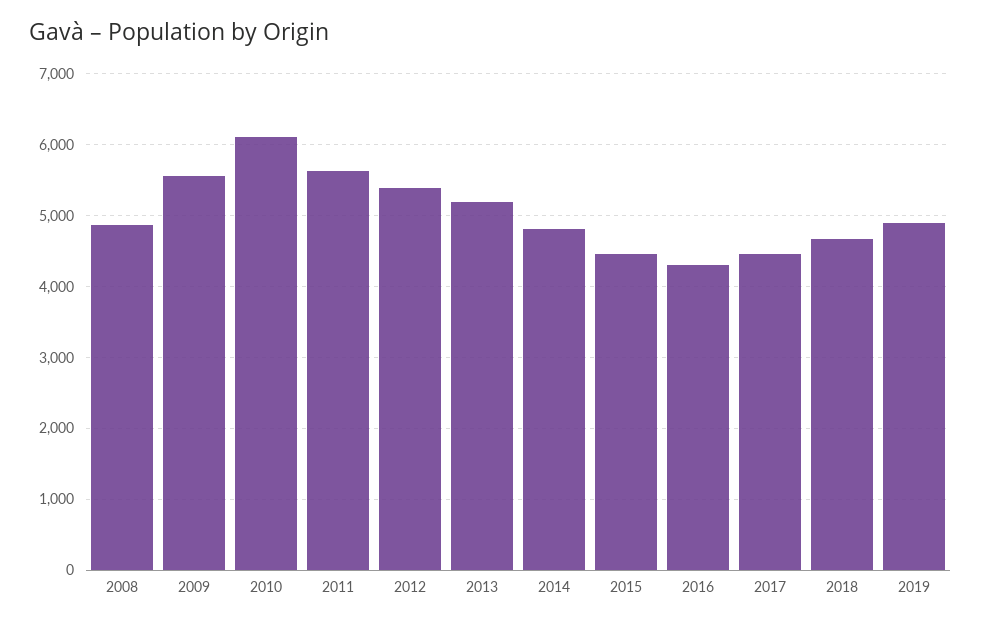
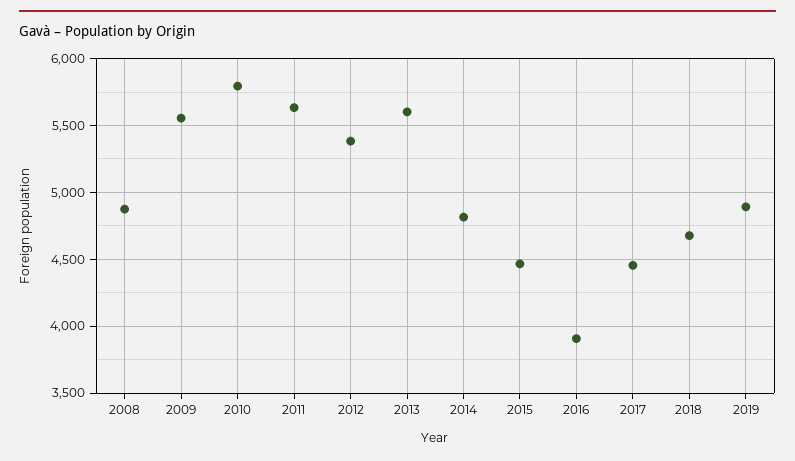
  {
    "2008": 4900,
    "2009": 5550,
-   "2010": 6100,
+   "2010": 5800,
    "2011": 5650,
    "2012": 5400,
-   "2013": 5200,
+   "2013": 5600,
    "2014": 4800,
    "2015": 4450,
-   "2016": 4300,
+   "2016": 3900,
    "2017": 4450,
    "2018": 4700,
    "2019": 4900
  }

